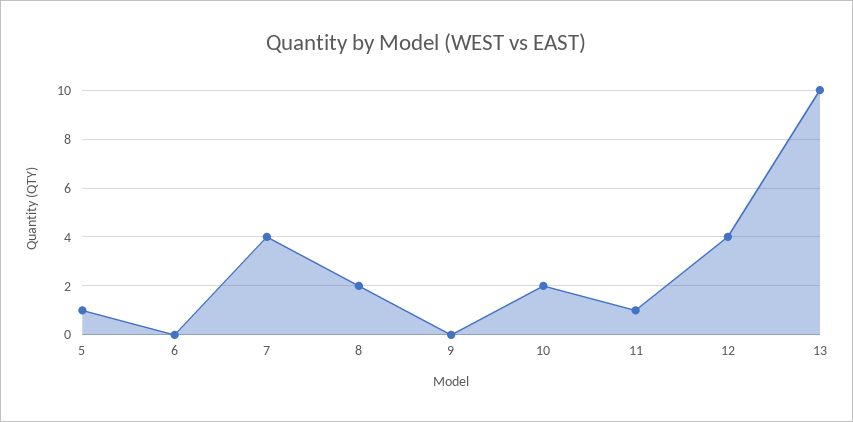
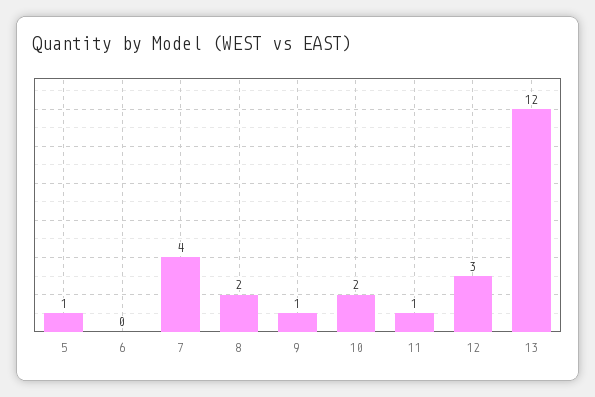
  {
    "5": 1,
    "6": 0,
    "7": 4,
    "8": 2,
-   "9": 0,
+   "9": 1,
    "10": 2,
    "11": 1,
-   "12": 4,
+   "12": 3,
-   "13": 10
+   "13": 12
  }

